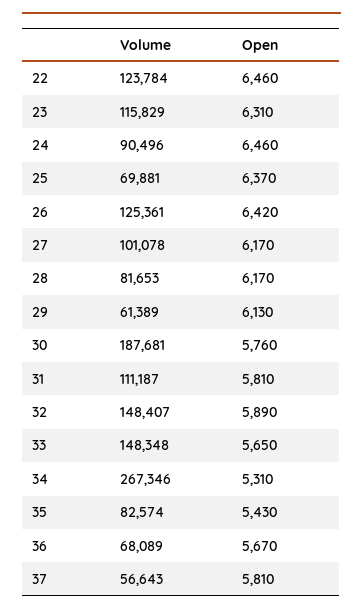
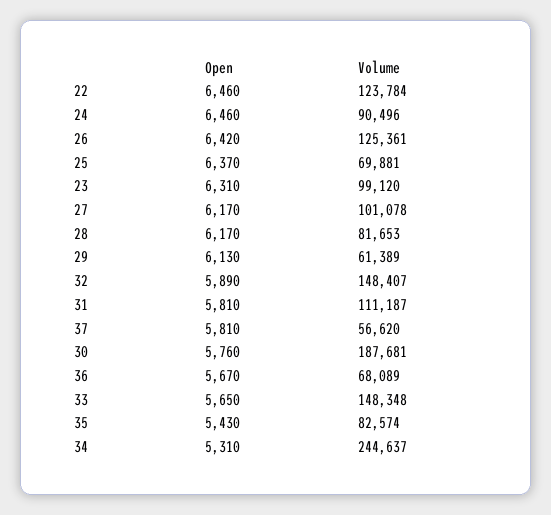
  {
    "Volume": {
      "22": 123784,
-     "23": 115829,
+     "23": 99120,
      "24": 90496,
      "25": 69881,
      "26": 125361,
      "27": 101078,
      "28": 81653,
      "29": 61389,
      "30": 187681,
      "31": 111187,
      "32": 148407,
      "33": 148348,
-     "34": 267346,
+     "34": 244637,
      "35": 82574,
      "36": 68089,
-     "37": 56643
+     "37": 56620
    },
    "Open": {
      "22": 6460,
      "23": 6310,
      "24": 6460,
      "25": 6370,
      "26": 6420,
      "27": 6170,
      "28": 6170,
      "29": 6130,
      "30": 5760,
      "31": 5810,
      "32": 5890,
      "33": 5650,
      "34": 5310,
      "35": 5430,
      "36": 5670,
      "37": 5810
    }
  }

